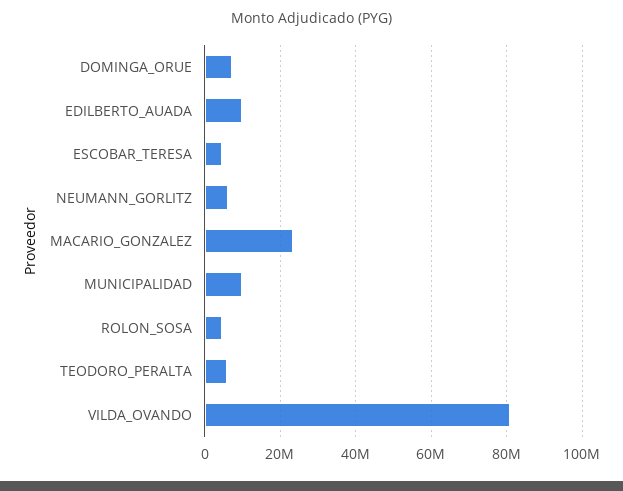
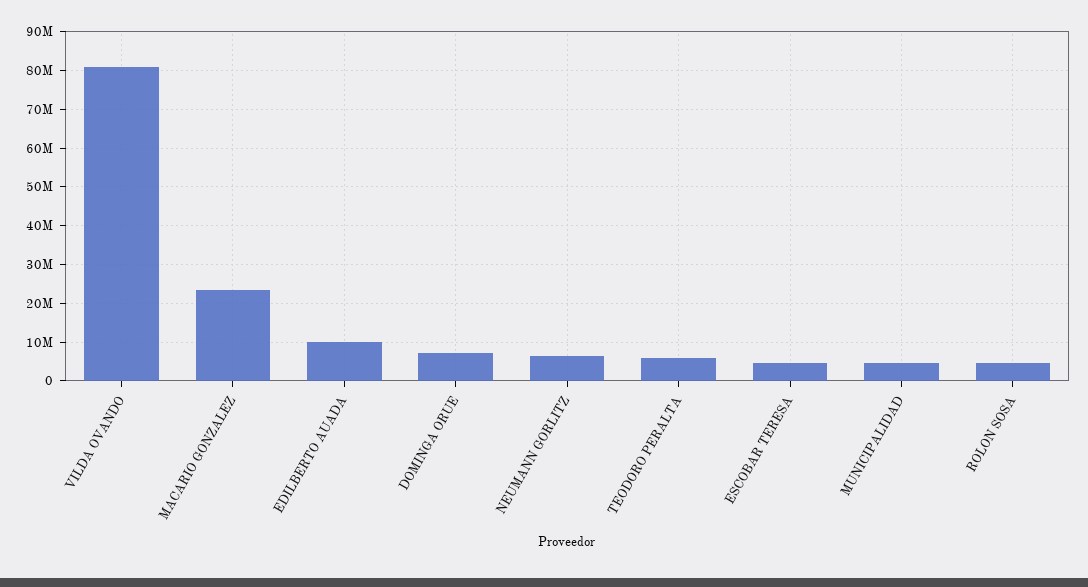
  {
    "DOMINGA_ORUE": 8000000,
    "EDILBERTO_AUADA": 10000000,
    "ESCOBAR_TERESA": 4000000,
    "NEUMANN_GORLITZ": 6000000,
    "MACARIO_GONZALEZ": 24000000,
-   "MUNICIPALIDAD": 10000000,
+   "MUNICIPALIDAD": 4000000,
    "ROLON_SOSA": 4000000,
    "TEODORO_PERALTA": 6000000,
    "VILDA_OVANDO": 82000000
  }

